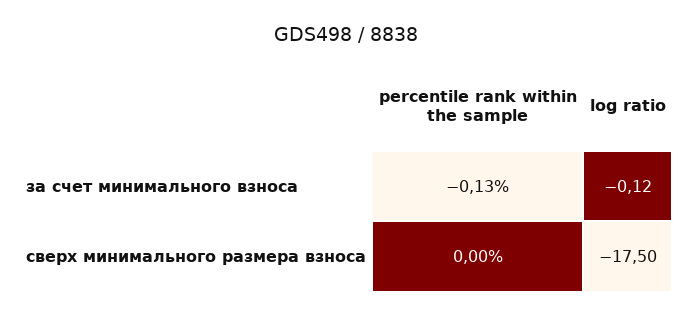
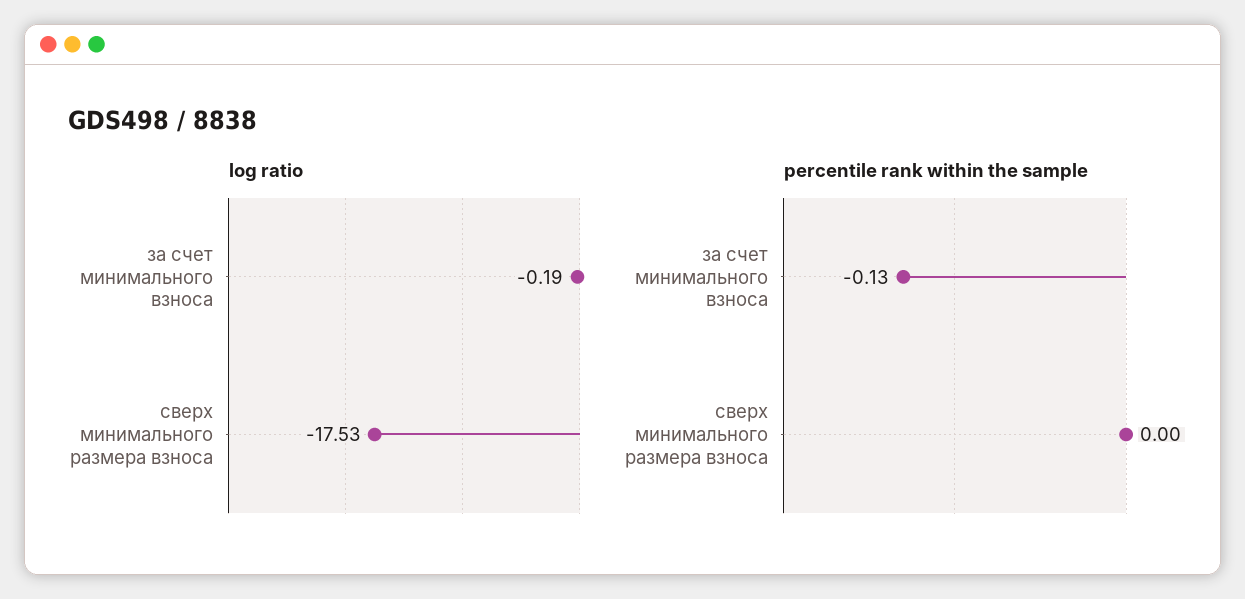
  {
    "percentile rank within the sample": {
      "за счет минимального взноса": -0.13,
      "сверх минимального размера взноса": 0
    },
    "log ratio": {
-     "за счет минимального взноса": -0.12,
+     "за счет минимального взноса": -0.19,
-     "сверх минимального размера взноса": -17.5
+     "сверх минимального размера взноса": -17.53
    }
  }

